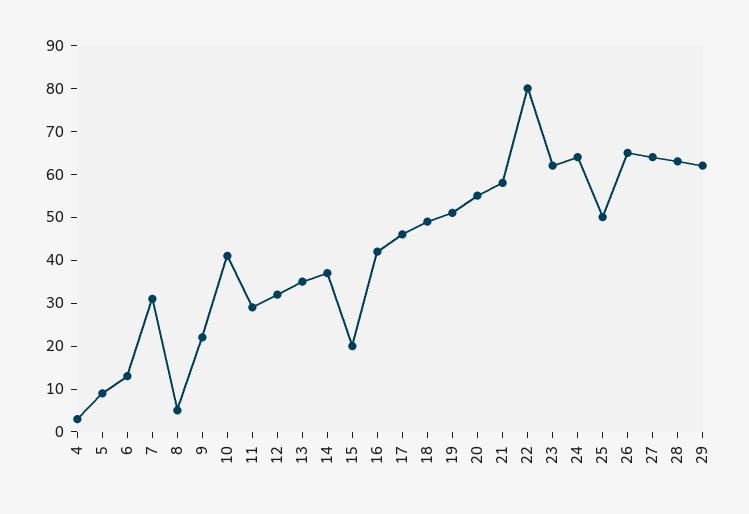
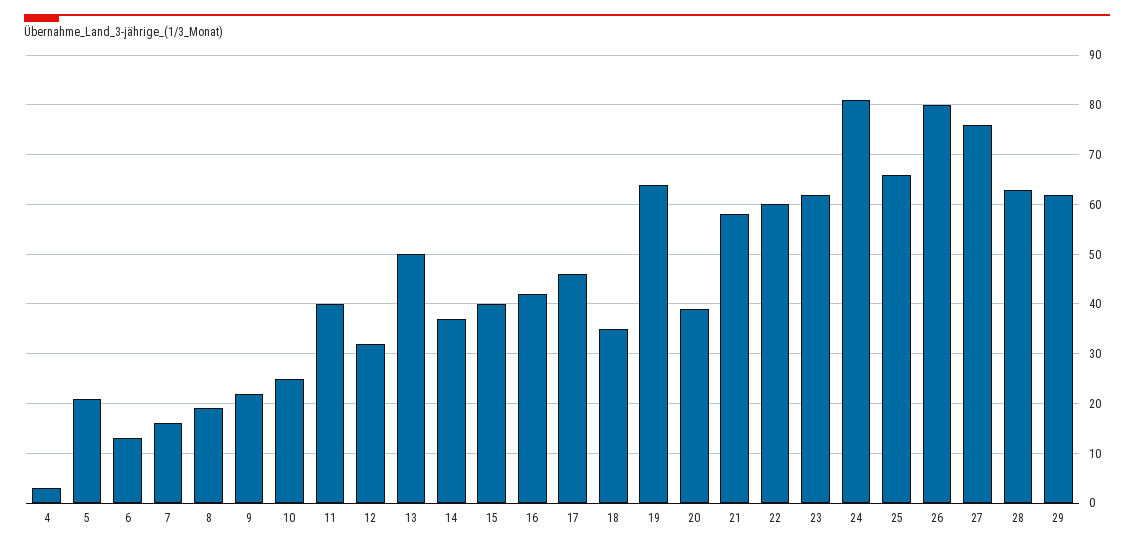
  {
    "4": 5,
-   "5": 10,
+   "5": 20,
    "6": 15,
-   "7": 30,
+   "7": 15,
-   "8": 5,
+   "8": 20,
    "9": 20,
-   "10": 40,
+   "10": 25,
-   "11": 30,
+   "11": 40,
    "12": 30,
-   "13": 35,
+   "13": 50,
    "14": 35,
-   "15": 20,
+   "15": 40,
    "16": 40,
    "17": 45,
-   "18": 50,
+   "18": 35,
-   "19": 50,
+   "19": 65,
-   "20": 55,
+   "20": 40,
    "21": 60,
-   "22": 80,
+   "22": 60,
    "23": 60,
-   "24": 65,
+   "24": 80,
-   "25": 50,
+   "25": 65,
-   "26": 65,
+   "26": 80,
-   "27": 65,
+   "27": 75,
    "28": 65,
    "29": 60
  }

